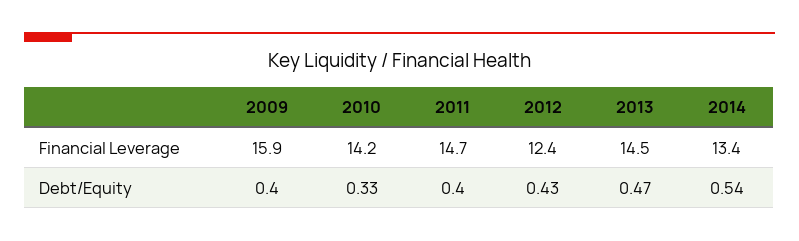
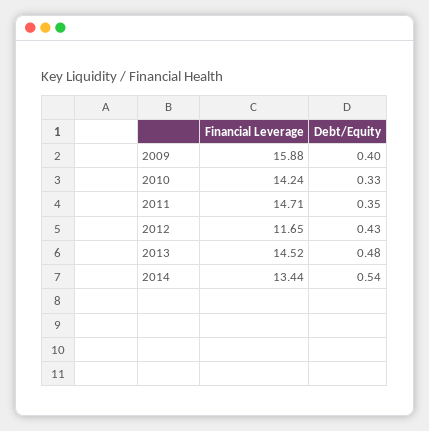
  {
    "2009": {
      "Financial Leverage": 15.88,
      "Debt/Equity": 0.4
    },
    "2010": {
      "Financial Leverage": 14.24,
      "Debt/Equity": 0.33
    },
    "2011": {
      "Financial Leverage": 14.71,
-     "Debt/Equity": 0.4
+     "Debt/Equity": 0.35
    },
    "2012": {
-     "Financial Leverage": 12.4,
+     "Financial Leverage": 11.65,
      "Debt/Equity": 0.43
    },
    "2013": {
      "Financial Leverage": 14.52,
-     "Debt/Equity": 0.47
+     "Debt/Equity": 0.48
    },
    "2014": {
      "Financial Leverage": 13.44,
      "Debt/Equity": 0.54
    }
  }

